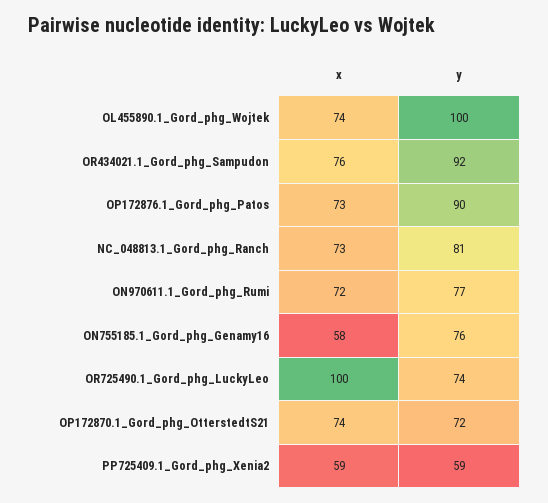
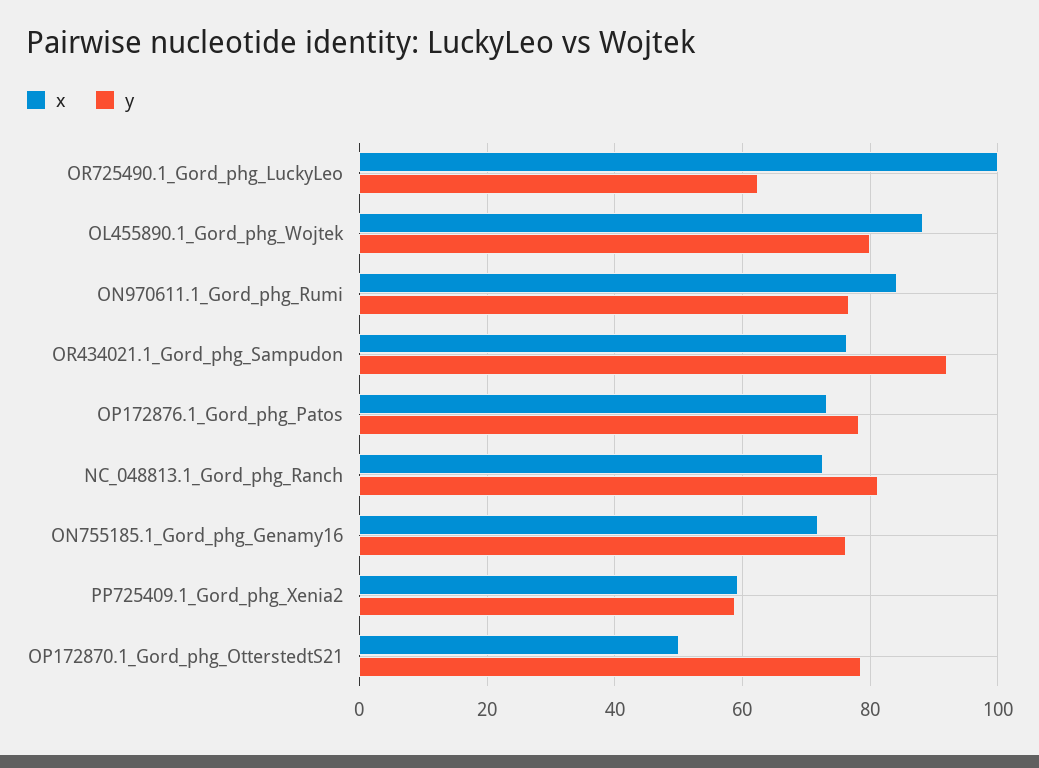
  {
    "x": {
-     "OL455890.1_Gord_phg_Wojtek": 74,
+     "OL455890.1_Gord_phg_Wojtek": 88,
      "OR434021.1_Gord_phg_Sampudon": 76,
      "OP172876.1_Gord_phg_Patos": 73,
      "NC_048813.1_Gord_phg_Ranch": 73,
-     "ON970611.1_Gord_phg_Rumi": 72,
+     "ON970611.1_Gord_phg_Rumi": 84,
-     "ON755185.1_Gord_phg_Genamy16": 58,
+     "ON755185.1_Gord_phg_Genamy16": 72,
      "OR725490.1_Gord_phg_LuckyLeo": 100,
-     "OP172870.1_Gord_phg_OtterstedtS21": 74,
+     "OP172870.1_Gord_phg_OtterstedtS21": 50,
      "PP725409.1_Gord_phg_Xenia2": 59
    },
    "y": {
-     "OL455890.1_Gord_phg_Wojtek": 100,
+     "OL455890.1_Gord_phg_Wojtek": 80,
      "OR434021.1_Gord_phg_Sampudon": 92,
-     "OP172876.1_Gord_phg_Patos": 90,
+     "OP172876.1_Gord_phg_Patos": 78,
      "NC_048813.1_Gord_phg_Ranch": 81,
      "ON970611.1_Gord_phg_Rumi": 77,
      "ON755185.1_Gord_phg_Genamy16": 76,
-     "OR725490.1_Gord_phg_LuckyLeo": 74,
+     "OR725490.1_Gord_phg_LuckyLeo": 62,
-     "OP172870.1_Gord_phg_OtterstedtS21": 72,
+     "OP172870.1_Gord_phg_OtterstedtS21": 78,
      "PP725409.1_Gord_phg_Xenia2": 59
    }
  }

